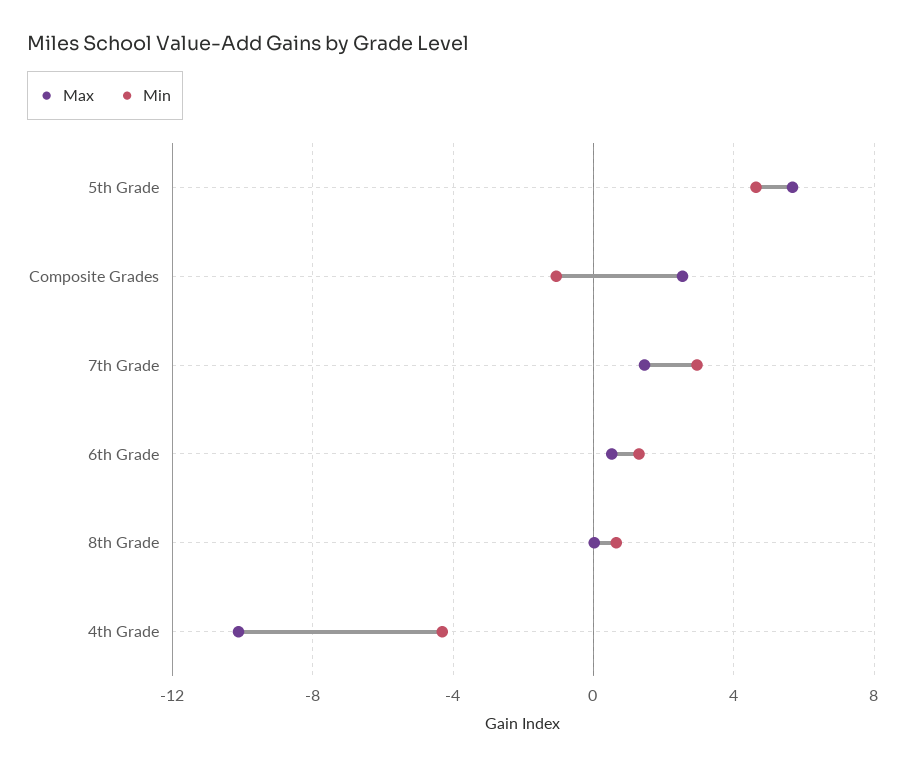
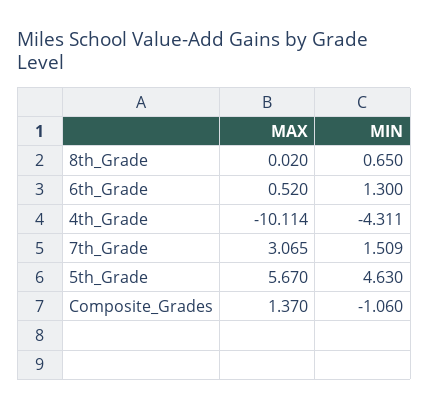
  {
    "Max": {
      "5th Grade": 5.67,
-     "Composite Grades": 2.5,
+     "Composite Grades": 1.37,
-     "7th Grade": 1.5,
+     "7th Grade": 3.065,
      "6th Grade": 0.52,
      "8th Grade": 0.02,
      "4th Grade": -10.114
    },
    "Min": {
      "5th Grade": 4.63,
      "Composite Grades": -1.06,
-     "7th Grade": 3,
+     "7th Grade": 1.509,
      "6th Grade": 1.3,
      "8th Grade": 0.65,
      "4th Grade": -4.311
    }
  }

